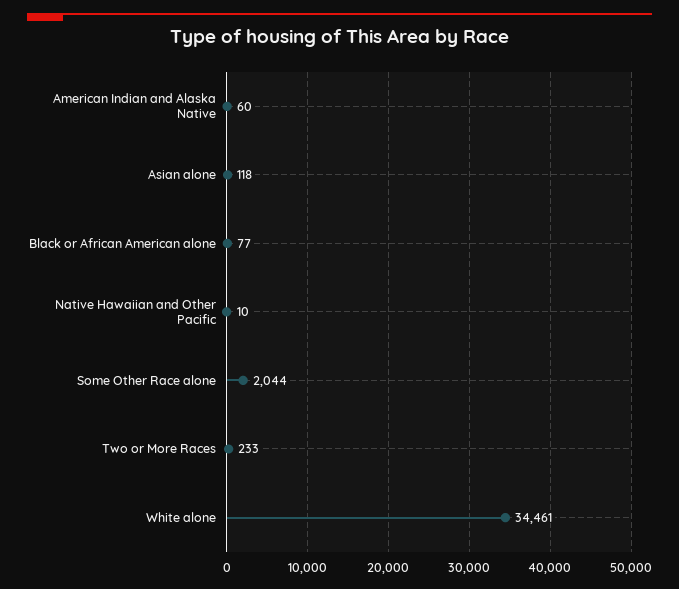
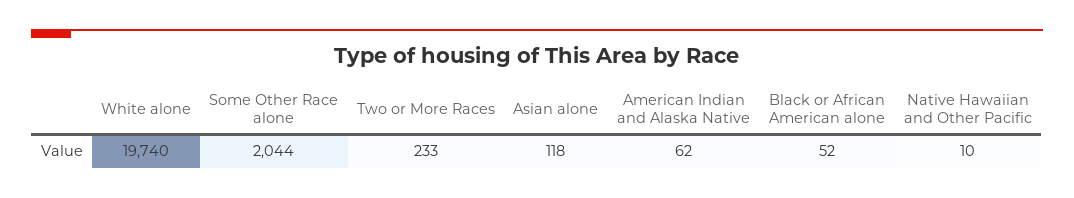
  {
-   "American Indian and Alaska Native": 60,
+   "American Indian and Alaska Native": 62,
    "Asian alone": 118,
-   "Black or African American alone": 77,
+   "Black or African American alone": 52,
    "Native Hawaiian and Other Pacific": 10,
    "Some Other Race alone": 2044,
    "Two or More Races": 233,
-   "White alone": 34461
+   "White alone": 19740
  }

